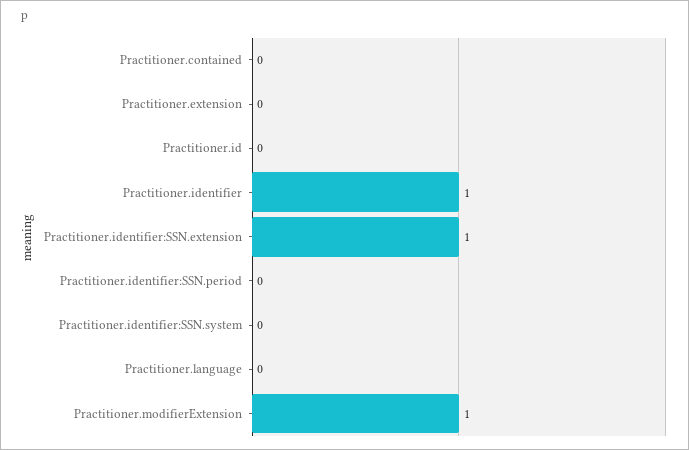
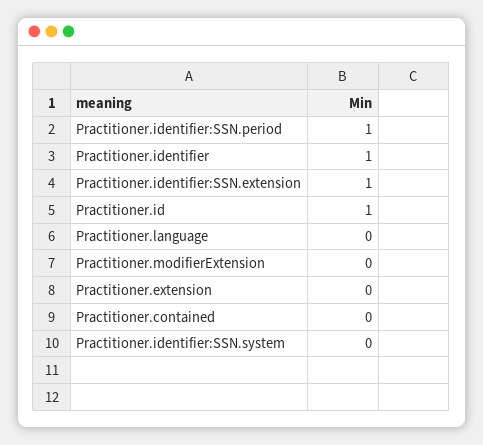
  {
    "Practitioner.contained": 0,
    "Practitioner.extension": 0,
-   "Practitioner.id": 0,
+   "Practitioner.id": 1,
    "Practitioner.identifier": 1,
    "Practitioner.identifier:SSN.extension": 1,
-   "Practitioner.identifier:SSN.period": 0,
+   "Practitioner.identifier:SSN.period": 1,
    "Practitioner.identifier:SSN.system": 0,
    "Practitioner.language": 0,
-   "Practitioner.modifierExtension": 1
+   "Practitioner.modifierExtension": 0
  }

